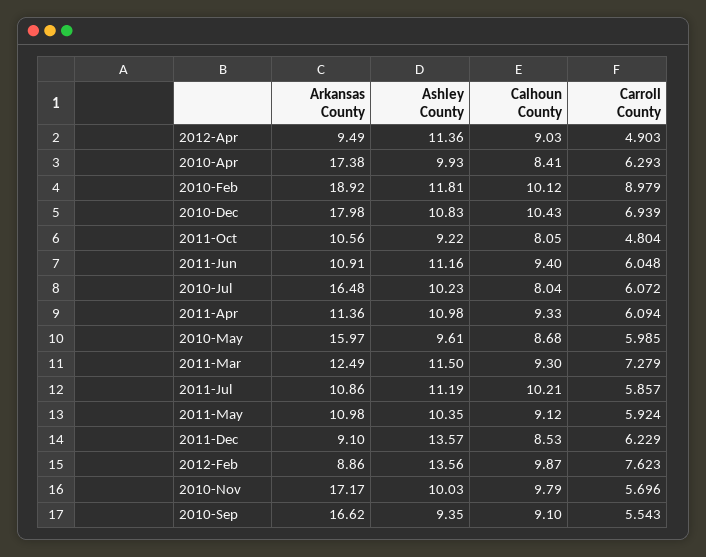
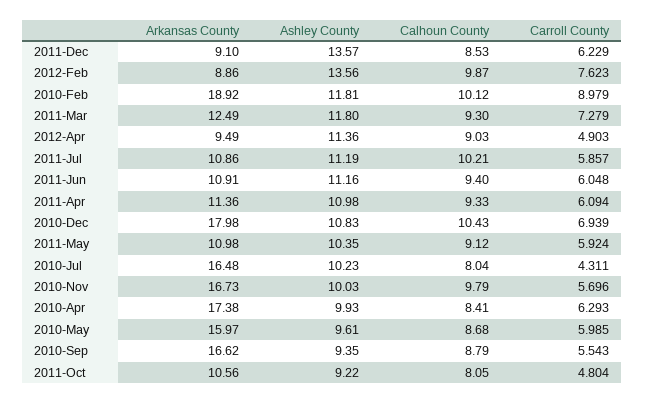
  {
    "Arkansas County": {
      "2012-Apr": 9.49,
      "2010-Apr": 17.38,
      "2010-Feb": 18.92,
      "2010-Dec": 17.98,
      "2011-Oct": 10.56,
      "2011-Jun": 10.91,
      "2010-Jul": 16.48,
      "2011-Apr": 11.36,
      "2010-May": 15.97,
      "2011-Mar": 12.49,
      "2011-Jul": 10.86,
      "2011-May": 10.98,
      "2011-Dec": 9.1,
      "2012-Feb": 8.86,
-     "2010-Nov": 17.17,
+     "2010-Nov": 16.73,
      "2010-Sep": 16.62
    },
    "Ashley County": {
      "2012-Apr": 11.36,
      "2010-Apr": 9.93,
      "2010-Feb": 11.81,
      "2010-Dec": 10.83,
      "2011-Oct": 9.22,
      "2011-Jun": 11.16,
      "2010-Jul": 10.23,
      "2011-Apr": 10.98,
      "2010-May": 9.61,
-     "2011-Mar": 11.5,
+     "2011-Mar": 11.8,
      "2011-Jul": 11.19,
      "2011-May": 10.35,
      "2011-Dec": 13.57,
      "2012-Feb": 13.56,
      "2010-Nov": 10.03,
      "2010-Sep": 9.35
    },
    "Calhoun County": {
      "2012-Apr": 9.03,
      "2010-Apr": 8.41,
      "2010-Feb": 10.12,
      "2010-Dec": 10.43,
      "2011-Oct": 8.05,
      "2011-Jun": 9.4,
      "2010-Jul": 8.04,
      "2011-Apr": 9.33,
      "2010-May": 8.68,
      "2011-Mar": 9.3,
      "2011-Jul": 10.21,
      "2011-May": 9.12,
      "2011-Dec": 8.53,
      "2012-Feb": 9.87,
      "2010-Nov": 9.79,
-     "2010-Sep": 9.1
+     "2010-Sep": 8.79
    },
    "Carroll County": {
      "2012-Apr": 4.903,
      "2010-Apr": 6.293,
      "2010-Feb": 8.979,
      "2010-Dec": 6.939,
      "2011-Oct": 4.804,
      "2011-Jun": 6.048,
-     "2010-Jul": 6.072,
+     "2010-Jul": 4.311,
      "2011-Apr": 6.094,
      "2010-May": 5.985,
      "2011-Mar": 7.279,
      "2011-Jul": 5.857,
      "2011-May": 5.924,
      "2011-Dec": 6.229,
      "2012-Feb": 7.623,
      "2010-Nov": 5.696,
      "2010-Sep": 5.543
    }
  }

